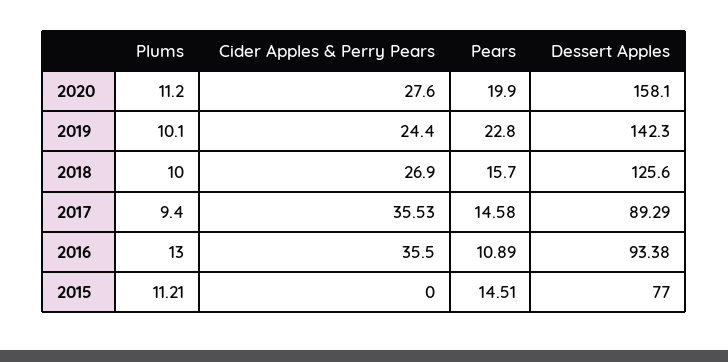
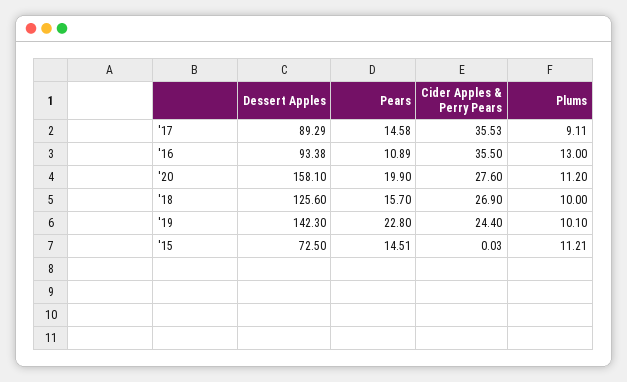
  {
    "Plums": {
      "2020": 11.2,
      "2019": 10.1,
      "2018": 10,
-     "2017": 9.4,
+     "2017": 9.11,
      "2016": 13,
      "2015": 11.21
    },
    "Cider Apples & Perry Pears": {
      "2020": 27.6,
      "2019": 24.4,
      "2018": 26.9,
      "2017": 35.53,
      "2016": 35.5,
-     "2015": 0
+     "2015": 0.03
    },
    "Pears": {
      "2020": 19.9,
      "2019": 22.8,
      "2018": 15.7,
      "2017": 14.58,
      "2016": 10.89,
      "2015": 14.51
    },
    "Dessert Apples": {
      "2020": 158.1,
      "2019": 142.3,
      "2018": 125.6,
      "2017": 89.29,
      "2016": 93.38,
-     "2015": 77
+     "2015": 72.5
    }
  }

